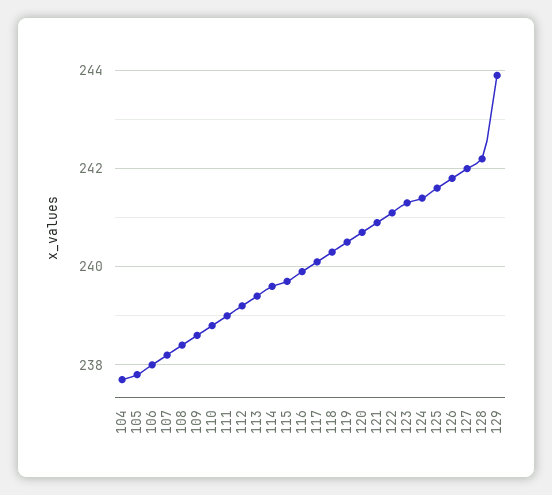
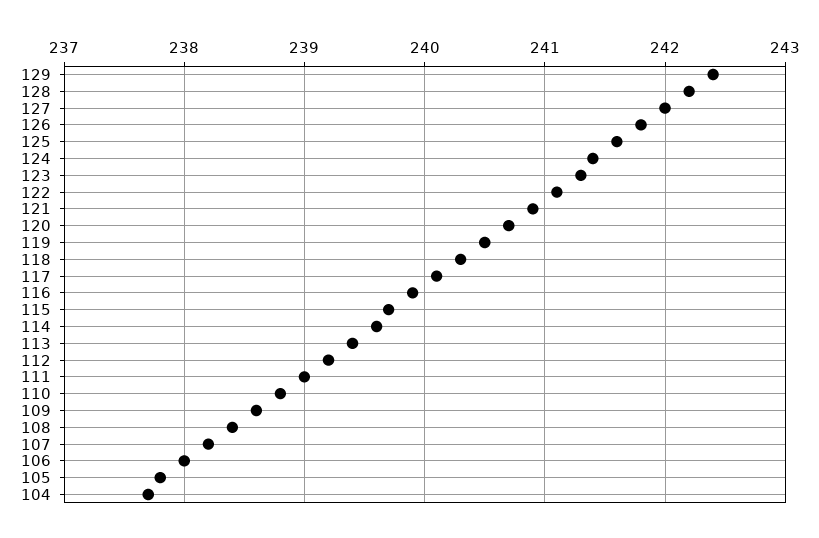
  {
    "104": 237.7,
    "105": 237.8,
    "106": 238,
    "107": 238.2,
    "108": 238.4,
    "109": 238.6,
    "110": 238.8,
    "111": 239,
    "112": 239.2,
    "113": 239.4,
    "114": 239.6,
    "115": 239.7,
    "116": 239.9,
    "117": 240.1,
    "118": 240.3,
    "119": 240.5,
    "120": 240.7,
    "121": 240.9,
    "122": 241.1,
    "123": 241.3,
    "124": 241.4,
    "125": 241.6,
    "126": 241.8,
    "127": 242,
    "128": 242.2,
-   "129": 244
+   "129": 242.4
  }

